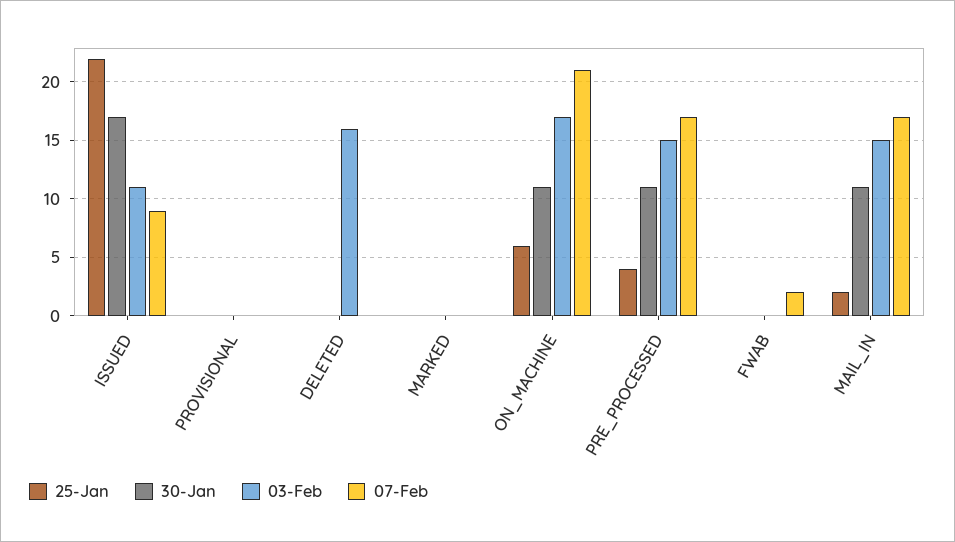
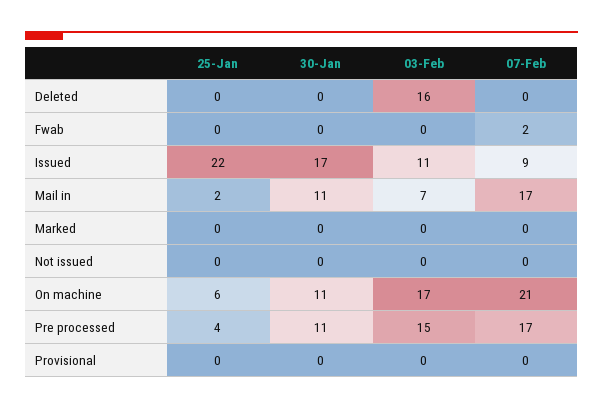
  {
    "25-Jan": {
      "ISSUED": 22,
      "PROVISIONAL": 0,
      "DELETED": 0,
      "MARKED": 0,
      "ON_MACHINE": 6,
      "PRE_PROCESSED": 4,
      "FWAB": 0,
-     "MAIL_IN": 2
+     "MAIL_IN": 2,
+     "Not issued": 0
    },
    "30-Jan": {
      "ISSUED": 17,
      "PROVISIONAL": 0,
      "DELETED": 0,
      "MARKED": 0,
      "ON_MACHINE": 11,
      "PRE_PROCESSED": 11,
      "FWAB": 0,
-     "MAIL_IN": 11
+     "MAIL_IN": 11,
+     "Not issued": 0
    },
    "03-Feb": {
      "ISSUED": 11,
      "PROVISIONAL": 0,
      "DELETED": 16,
      "MARKED": 0,
      "ON_MACHINE": 17,
      "PRE_PROCESSED": 15,
      "FWAB": 0,
-     "MAIL_IN": 15
+     "MAIL_IN": 7,
+     "Not issued": 0
    },
    "07-Feb": {
      "ISSUED": 9,
      "PROVISIONAL": 0,
      "DELETED": 0,
      "MARKED": 0,
      "ON_MACHINE": 21,
      "PRE_PROCESSED": 17,
      "FWAB": 2,
-     "MAIL_IN": 17
+     "MAIL_IN": 17,
+     "Not issued": 0
    }
  }

